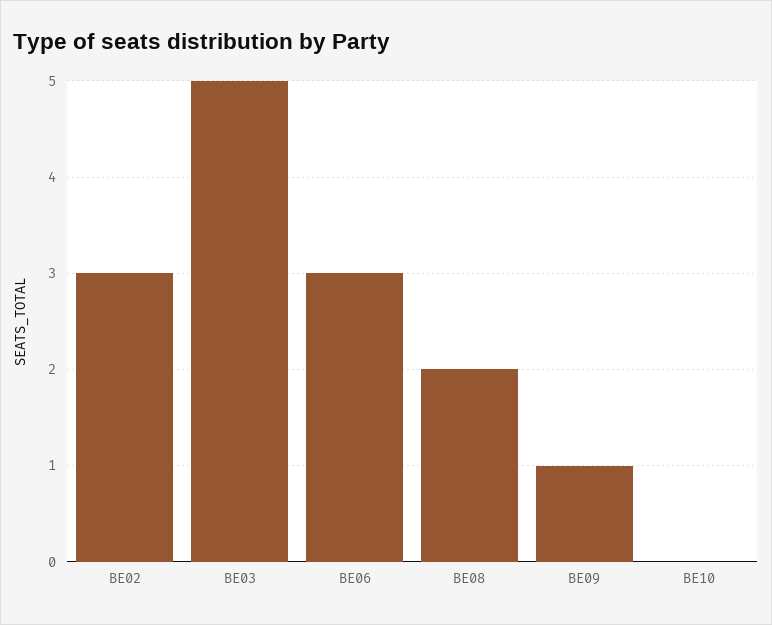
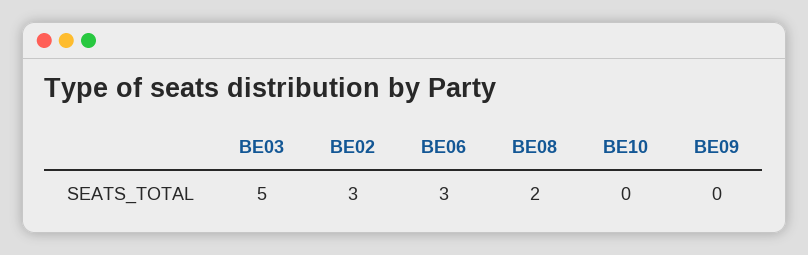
  {
    "BE02": 3,
    "BE03": 5,
    "BE06": 3,
    "BE08": 2,
-   "BE09": 1,
+   "BE09": 0,
    "BE10": 0
  }

